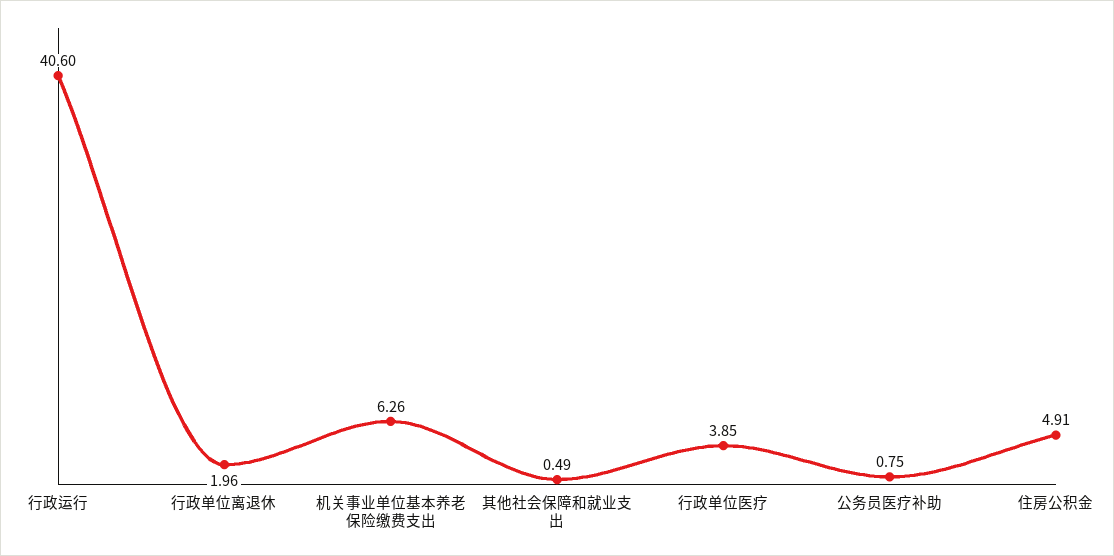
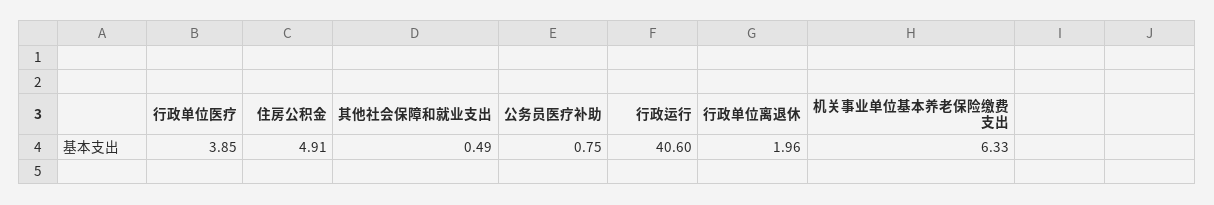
  {
    "行政运行": 40.6,
    "行政单位离退休": 1.96,
-   "机关事业单位基本养老保险缴费支出": 6.26,
+   "机关事业单位基本养老保险缴费支出": 6.33,
    "其他社会保障和就业支出": 0.49,
    "行政单位医疗": 3.85,
    "公务员医疗补助": 0.75,
    "住房公积金": 4.91
  }

